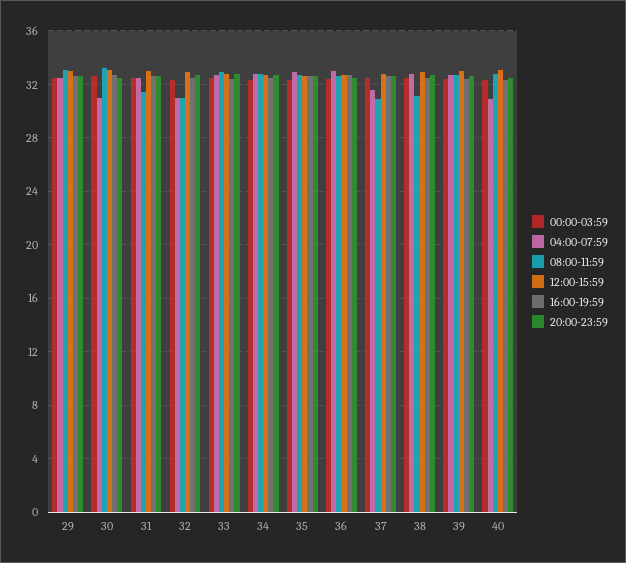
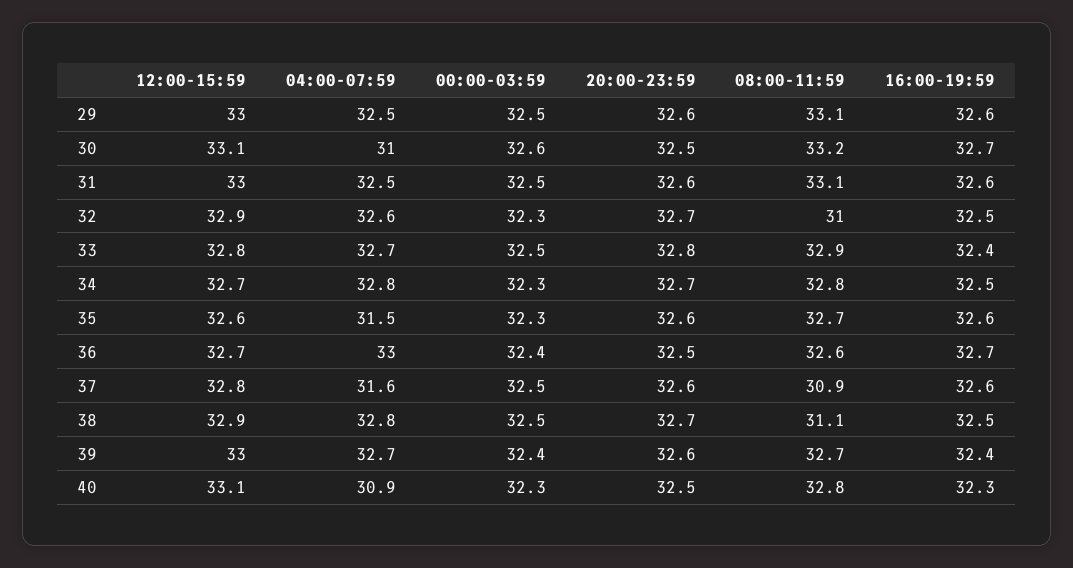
  {
    "00:00-03:59": {
      "29": 32.5,
      "30": 32.6,
      "31": 32.5,
      "32": 32.3,
      "33": 32.5,
      "34": 32.3,
      "35": 32.3,
      "36": 32.4,
      "37": 32.5,
      "38": 32.5,
      "39": 32.4,
      "40": 32.3
    },
    "04:00-07:59": {
      "29": 32.5,
      "30": 31,
      "31": 32.5,
-     "32": 31,
+     "32": 32.6,
      "33": 32.7,
      "34": 32.8,
-     "35": 33,
+     "35": 31.5,
      "36": 33,
      "37": 31.6,
      "38": 32.8,
      "39": 32.7,
      "40": 30.9
    },
    "08:00-11:59": {
      "29": 33.1,
      "30": 33.2,
-     "31": 31.5,
+     "31": 33.1,
      "32": 31,
      "33": 32.9,
      "34": 32.8,
      "35": 32.7,
      "36": 32.6,
      "37": 30.9,
      "38": 31.1,
      "39": 32.7,
      "40": 32.8
    },
    "12:00-15:59": {
      "29": 33,
      "30": 33.1,
      "31": 33,
      "32": 32.9,
      "33": 32.8,
      "34": 32.7,
      "35": 32.6,
      "36": 32.7,
      "37": 32.8,
      "38": 32.9,
      "39": 33,
      "40": 33.1
    },
    "16:00-19:59": {
      "29": 32.6,
      "30": 32.7,
      "31": 32.6,
      "32": 32.5,
      "33": 32.4,
      "34": 32.5,
      "35": 32.6,
      "36": 32.7,
      "37": 32.6,
      "38": 32.5,
      "39": 32.4,
      "40": 32.3
    },
    "20:00-23:59": {
      "29": 32.6,
      "30": 32.5,
      "31": 32.6,
      "32": 32.7,
      "33": 32.8,
      "34": 32.7,
      "35": 32.6,
      "36": 32.5,
      "37": 32.6,
      "38": 32.7,
      "39": 32.6,
      "40": 32.5
    }
  }

